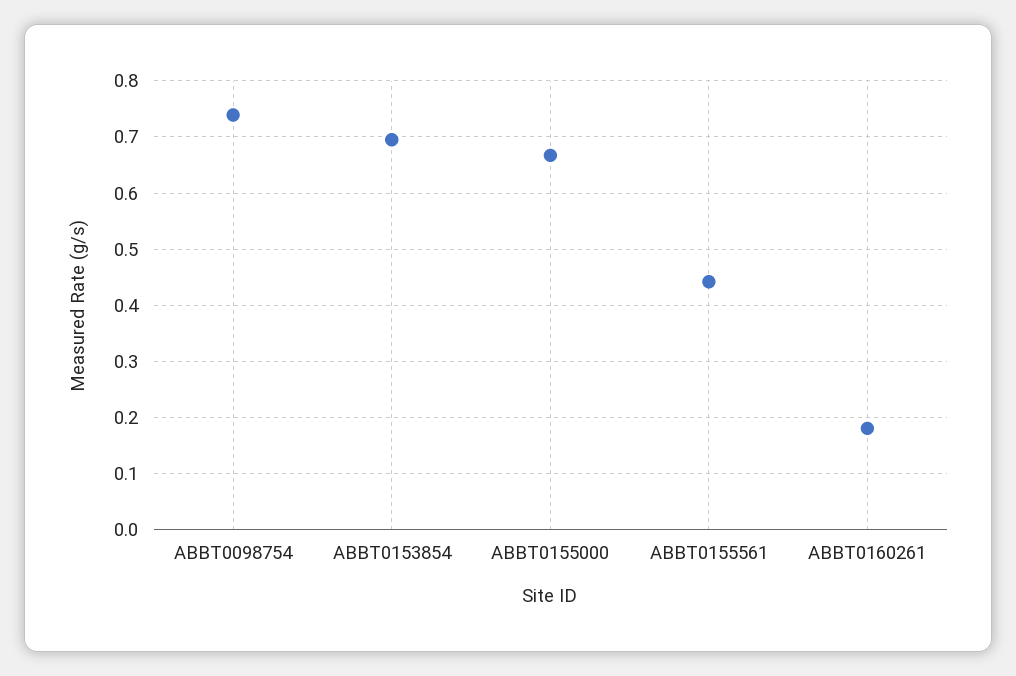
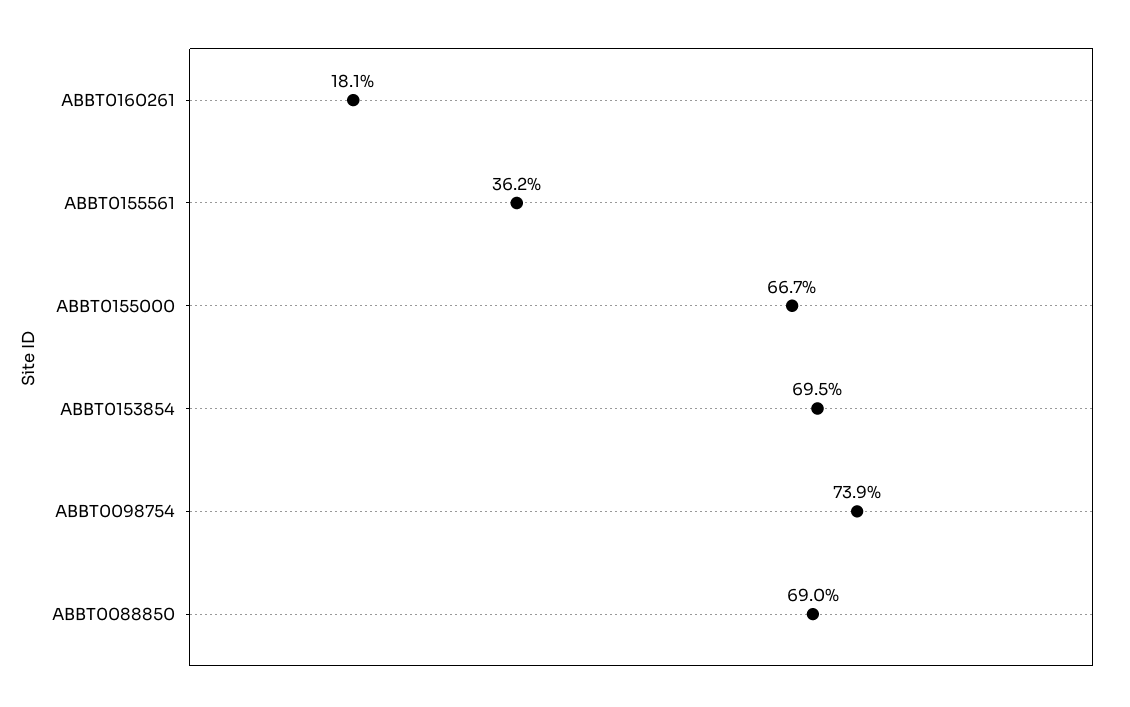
  {
    "ABBT0098754": 0.739,
    "ABBT0153854": 0.695,
    "ABBT0155000": 0.667,
-   "ABBT0155561": 0.44,
+   "ABBT0155561": 0.362,
-   "ABBT0160261": 0.181
+   "ABBT0160261": 0.181,
+   "ABBT0088850": 0.69
  }

